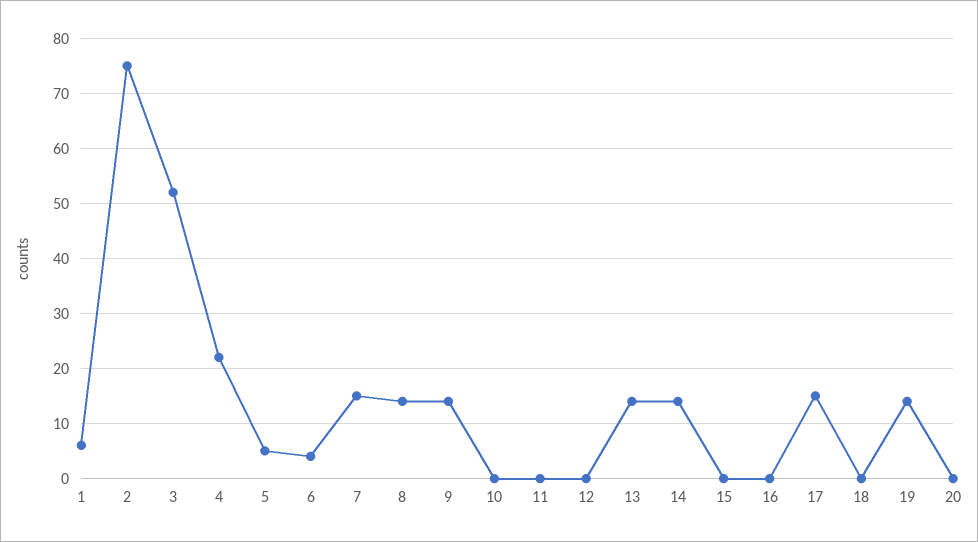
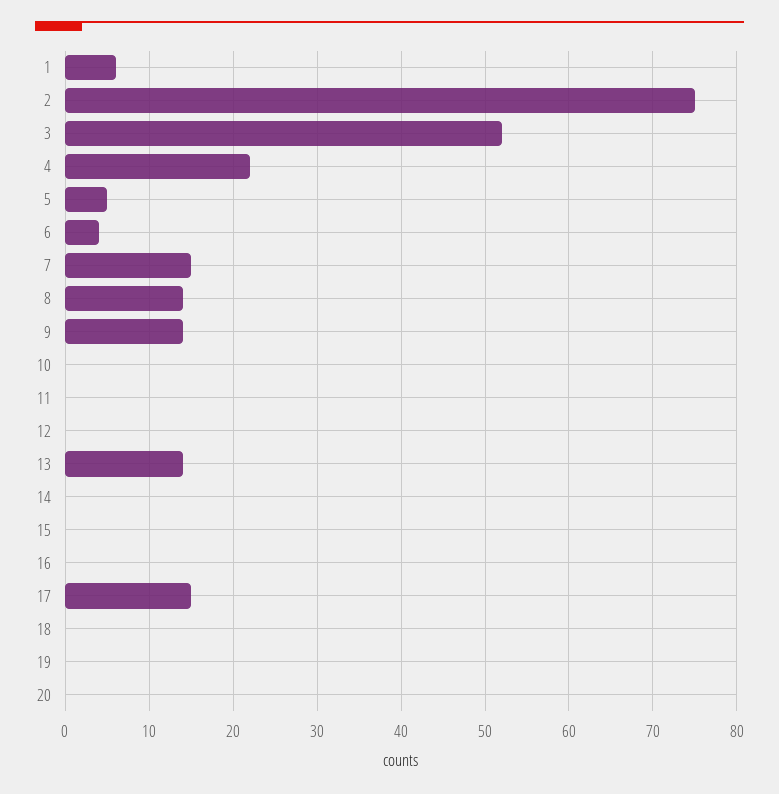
  {
    "1": 6,
    "2": 75,
    "3": 52,
    "4": 22,
    "5": 5,
    "6": 4,
    "7": 15,
    "8": 14,
    "9": 14,
    "10": 0,
    "11": 0,
    "12": 0,
    "13": 14,
-   "14": 15,
+   "14": 0,
    "15": 0,
    "16": 0,
    "17": 15,
    "18": 0,
-   "19": 15,
+   "19": 0,
    "20": 0
  }

